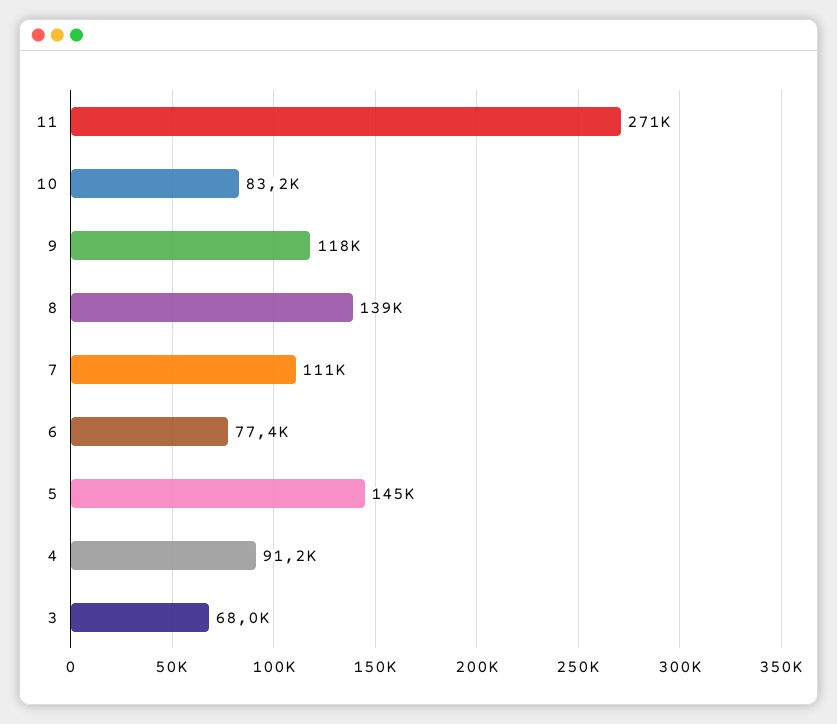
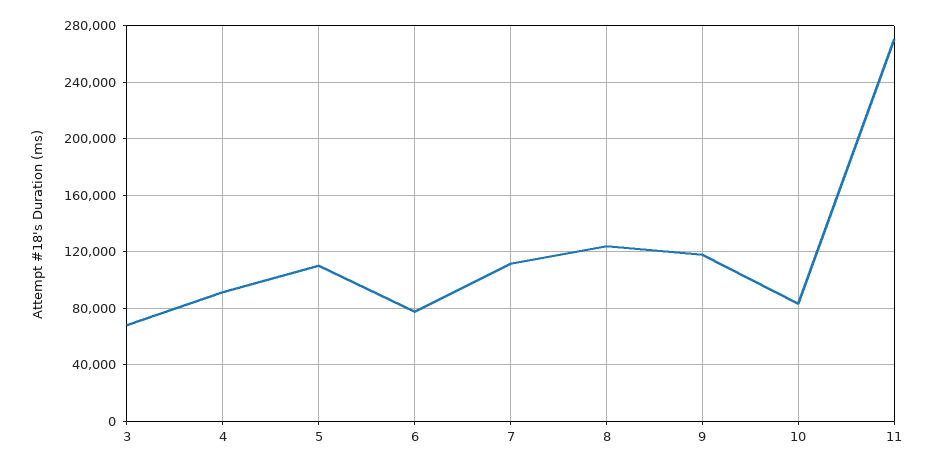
  {
    "11": 271000,
    "10": 83200,
    "9": 118000,
-   "8": 139000,
+   "8": 125000,
    "7": 111000,
    "6": 77400,
-   "5": 145000,
+   "5": 110000,
    "4": 91200,
    "3": 68000
  }

